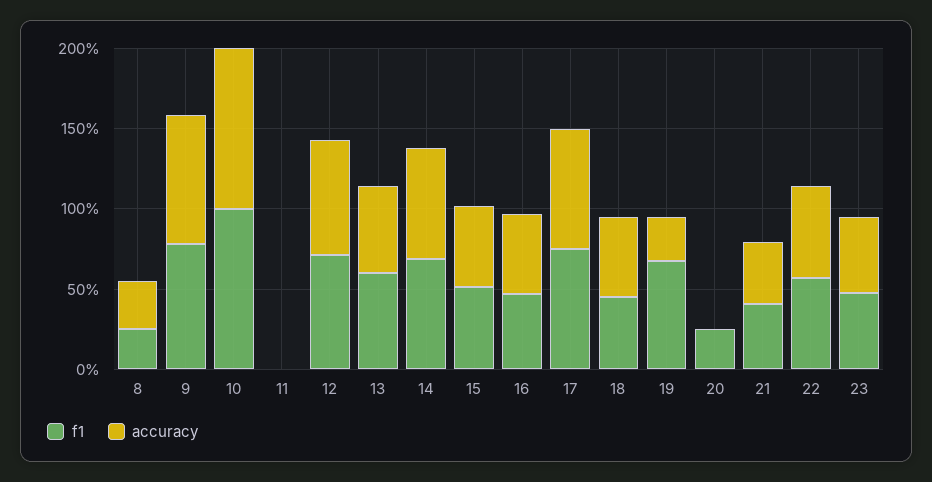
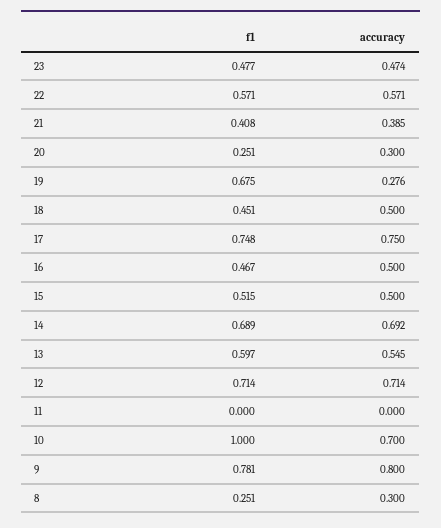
  {
    "f1": {
      "8": 0.251,
      "9": 0.781,
      "10": 1,
      "11": 0,
      "12": 0.714,
      "13": 0.597,
      "14": 0.689,
      "15": 0.515,
      "16": 0.467,
      "17": 0.748,
      "18": 0.451,
      "19": 0.675,
      "20": 0.251,
      "21": 0.408,
      "22": 0.571,
      "23": 0.477
    },
    "accuracy": {
      "8": 0.3,
      "9": 0.8,
-     "10": 1,
+     "10": 0.7,
      "11": 0,
      "12": 0.714,
      "13": 0.545,
      "14": 0.692,
      "15": 0.5,
      "16": 0.5,
      "17": 0.75,
      "18": 0.5,
      "19": 0.276,
-     "20": 0,
+     "20": 0.3,
      "21": 0.385,
      "22": 0.571,
      "23": 0.474
    }
  }

